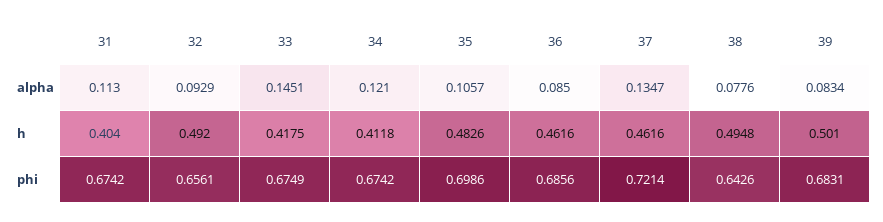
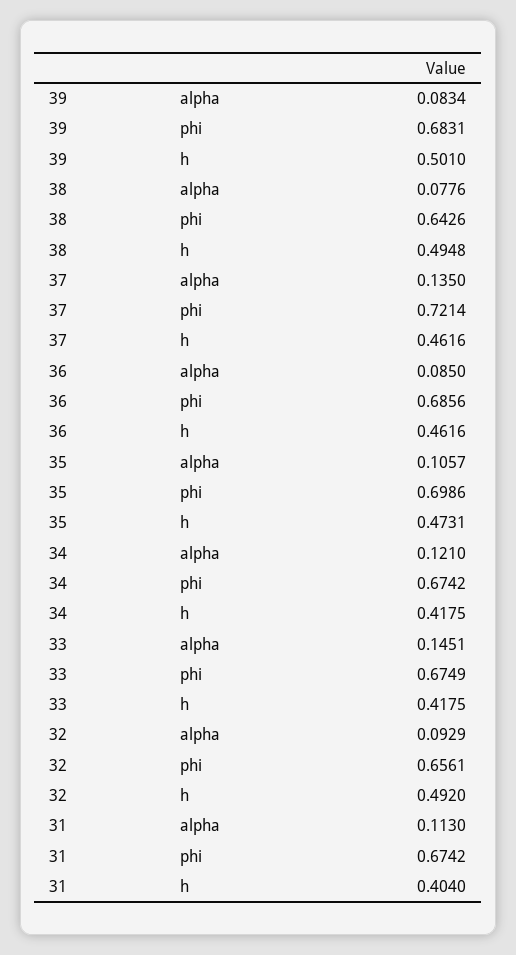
  {
    "31": {
      "alpha": 0.113,
      "h": 0.404,
      "phi": 0.6742
    },
    "32": {
      "alpha": 0.0929,
      "h": 0.492,
      "phi": 0.6561
    },
    "33": {
      "alpha": 0.1451,
      "h": 0.4175,
      "phi": 0.6749
    },
    "34": {
      "alpha": 0.121,
-     "h": 0.4118,
+     "h": 0.4175,
      "phi": 0.6742
    },
    "35": {
      "alpha": 0.1057,
-     "h": 0.4826,
+     "h": 0.4731,
      "phi": 0.6986
    },
    "36": {
      "alpha": 0.085,
      "h": 0.4616,
      "phi": 0.6856
    },
    "37": {
-     "alpha": 0.1347,
+     "alpha": 0.135,
      "h": 0.4616,
      "phi": 0.7214
    },
    "38": {
      "alpha": 0.0776,
      "h": 0.4948,
      "phi": 0.6426
    },
    "39": {
      "alpha": 0.0834,
      "h": 0.501,
      "phi": 0.6831
    }
  }

